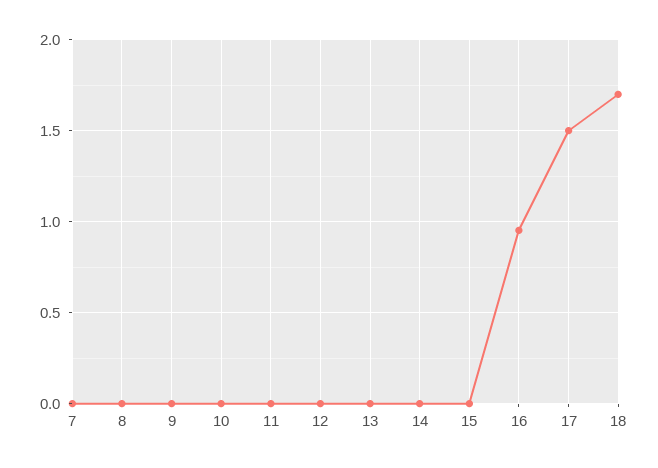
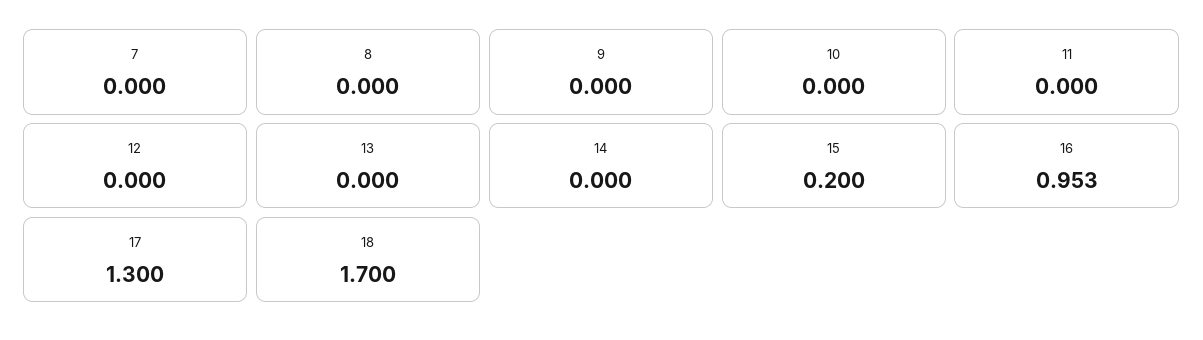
  {
    "7": 0,
    "8": 0,
    "9": 0,
    "10": 0,
    "11": 0,
    "12": 0,
    "13": 0,
    "14": 0,
-   "15": 0,
+   "15": 0.2,
    "16": 0.953,
-   "17": 1.5,
+   "17": 1.3,
    "18": 1.7
  }

